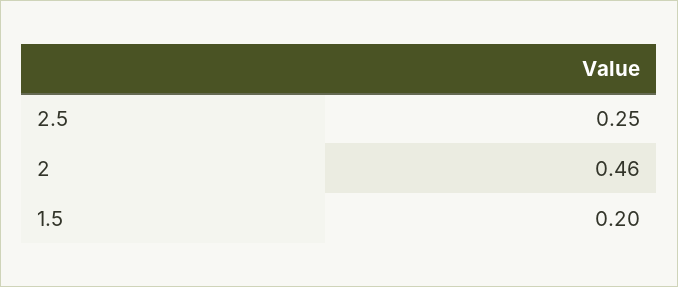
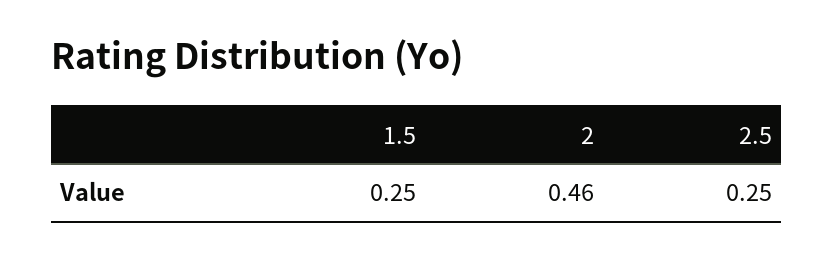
  {
    "2.5": 0.25,
    "2": 0.46,
-   "1.5": 0.2
+   "1.5": 0.25
  }

